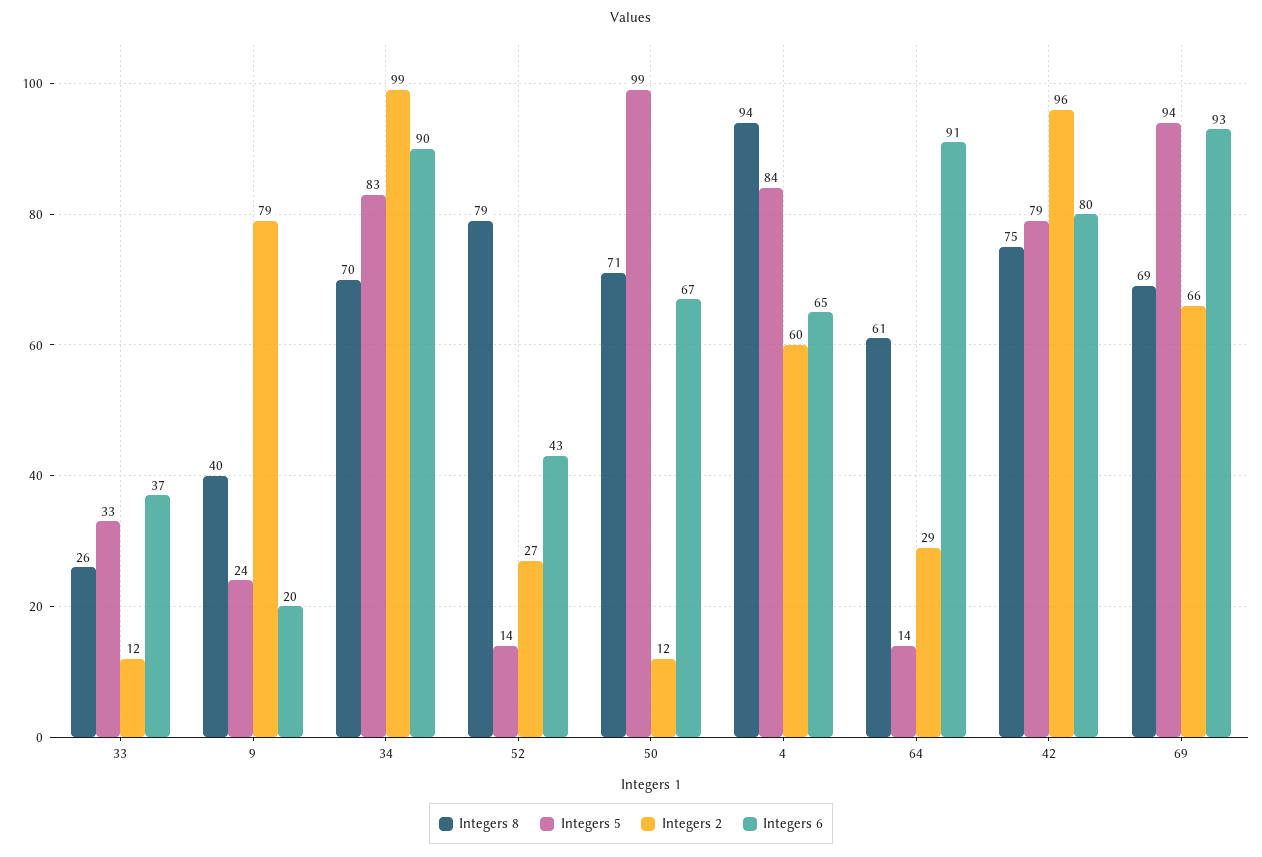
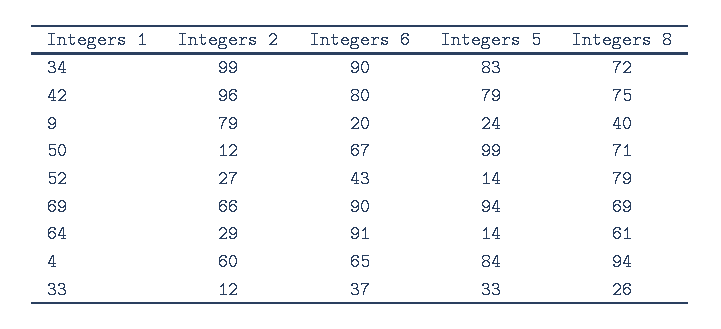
  {
    "Integers 8": {
      "33": 26,
      "9": 40,
-     "34": 70,
+     "34": 72,
      "52": 79,
      "50": 71,
      "4": 94,
      "64": 61,
      "42": 75,
      "69": 69
    },
    "Integers 5": {
      "33": 33,
      "9": 24,
      "34": 83,
      "52": 14,
      "50": 99,
      "4": 84,
      "64": 14,
      "42": 79,
      "69": 94
    },
    "Integers 2": {
      "33": 12,
      "9": 79,
      "34": 99,
      "52": 27,
      "50": 12,
      "4": 60,
      "64": 29,
      "42": 96,
      "69": 66
    },
    "Integers 6": {
      "33": 37,
      "9": 20,
      "34": 90,
      "52": 43,
      "50": 67,
      "4": 65,
      "64": 91,
      "42": 80,
-     "69": 93
+     "69": 90
    }
  }

